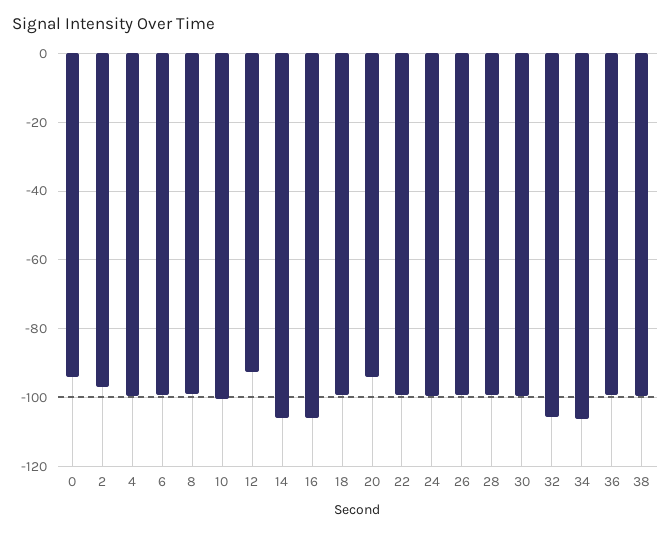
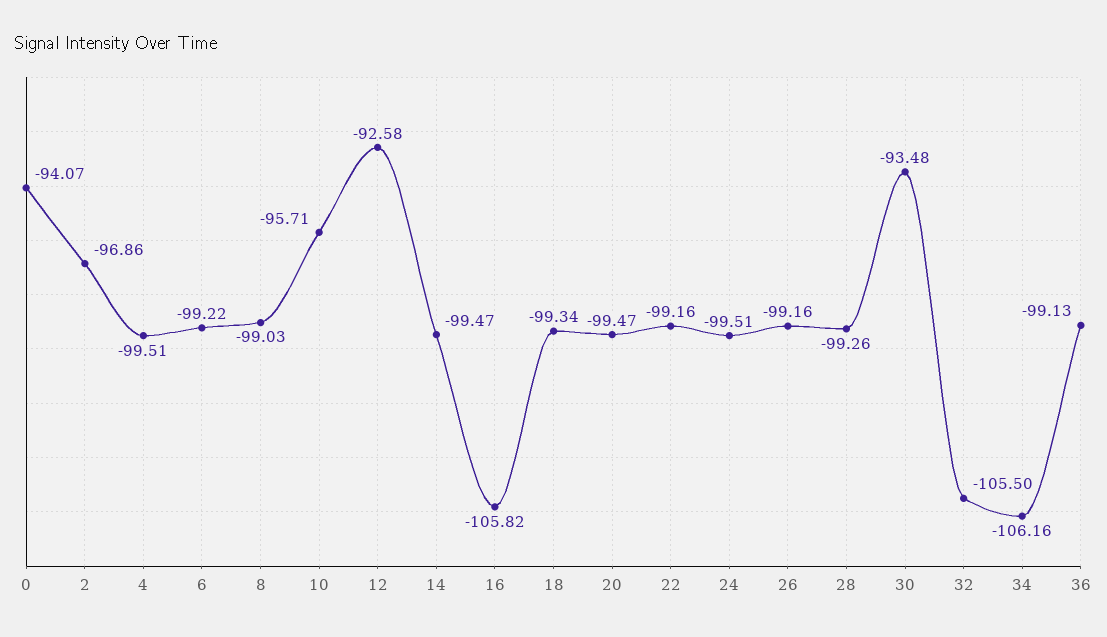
  {
    "0": -94.07,
    "2": -96.86,
    "4": -99.51,
    "6": -99.22,
    "8": -99.03,
-   "10": -100,
+   "10": -95.71,
    "12": -92.58,
-   "14": -106,
+   "14": -99.47,
    "16": -105.82,
    "18": -99.34,
-   "20": -94,
+   "20": -99.47,
    "22": -99.16,
    "24": -99.51,
    "26": -99.16,
    "28": -99.26,
-   "30": -100,
+   "30": -93.48,
    "32": -105.5,
    "34": -106.16,
-   "36": -99.13,
+   "36": -99.13
-   "38": -100
  }

